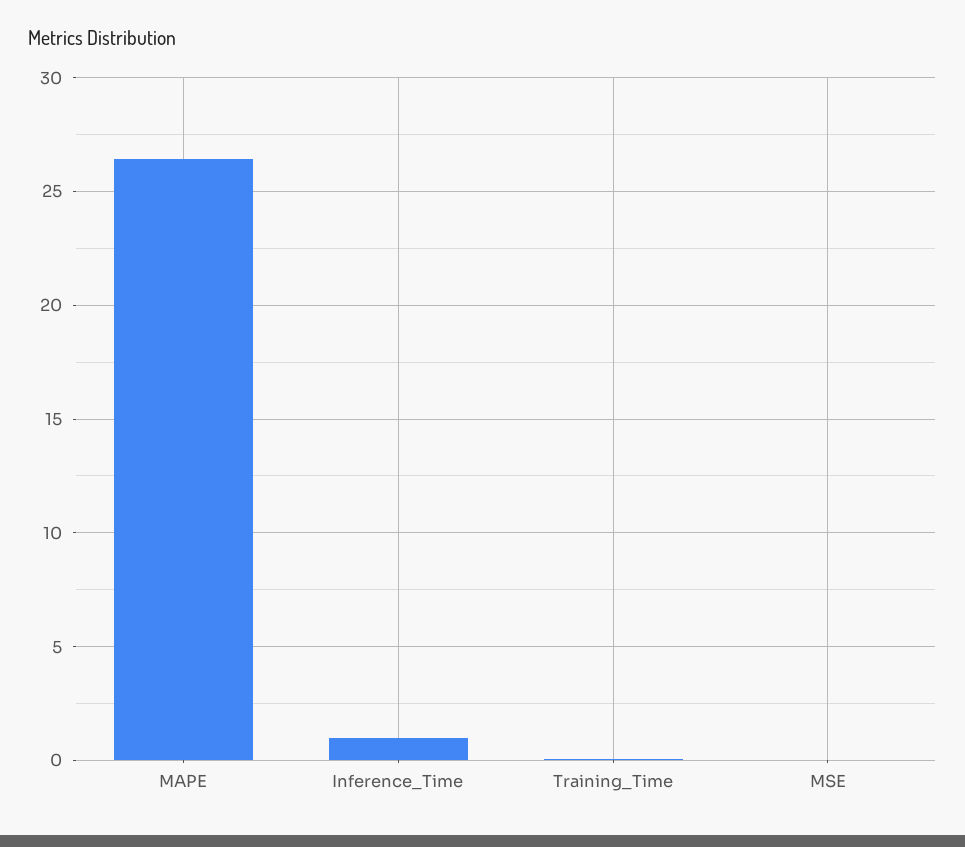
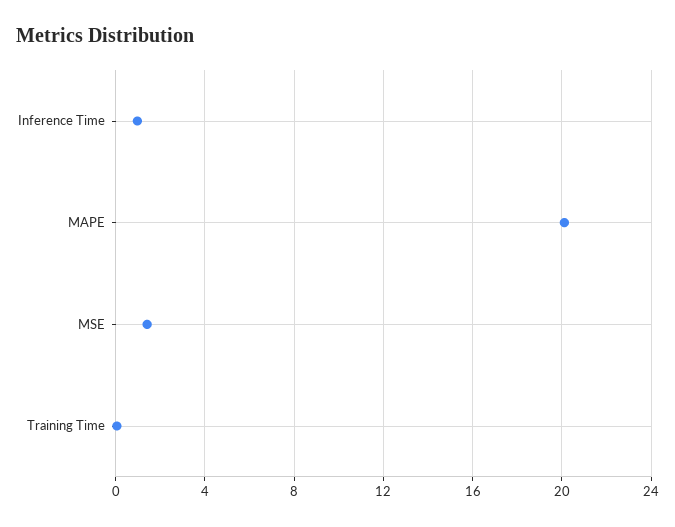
  {
-   "MAPE": 26.5,
+   "MAPE": 20,
    "Inference_Time": 1,
    "Training_Time": 0,
-   "MSE": 0
+   "MSE": 1.5
  }

